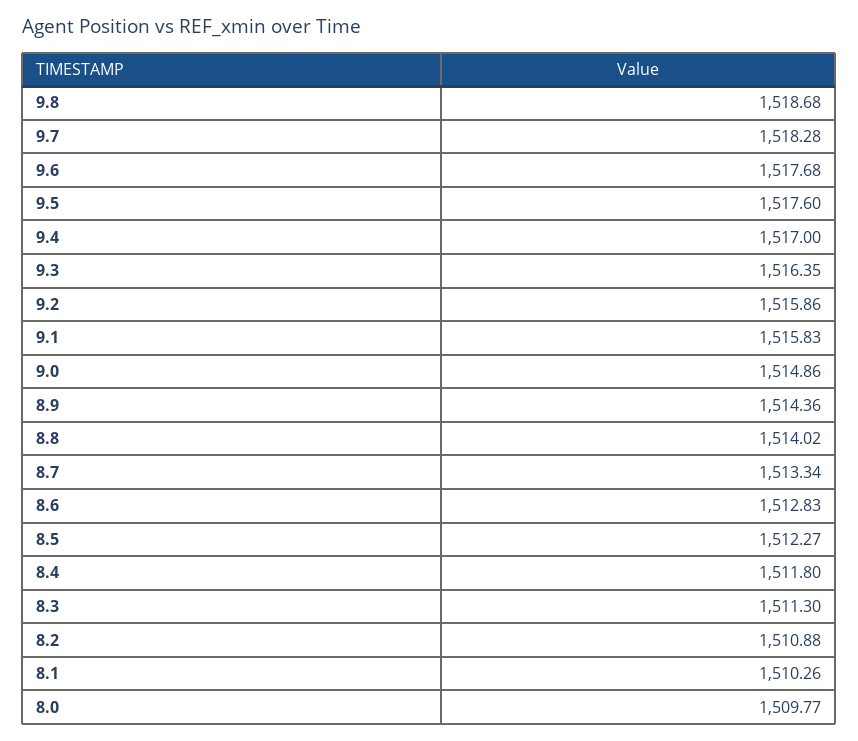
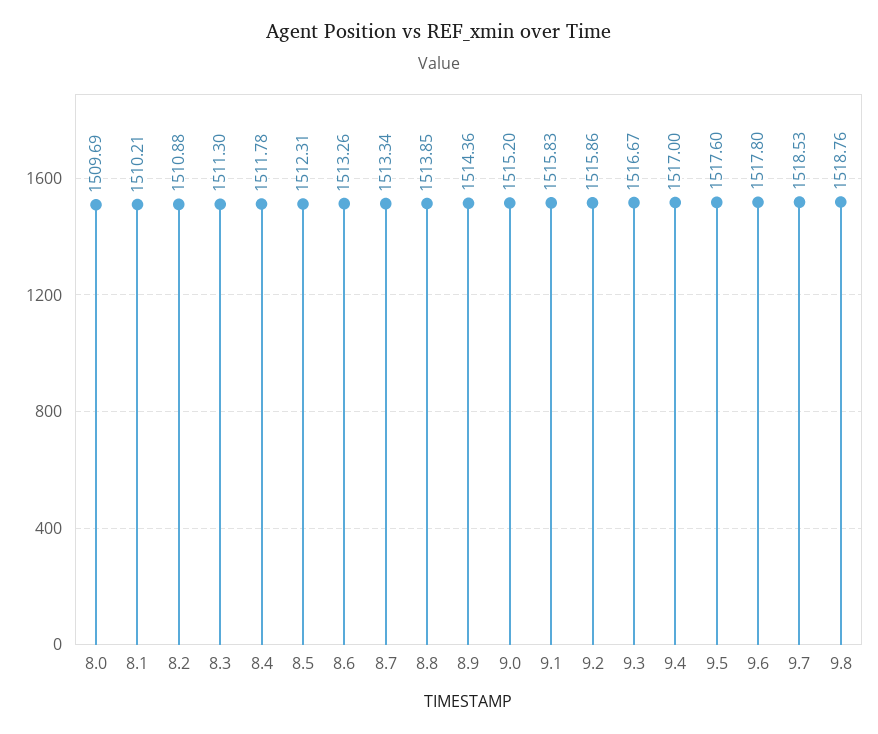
  {
-   "9.8": 1518.68,
+   "9.8": 1518.76,
-   "9.7": 1518.28,
+   "9.7": 1518.53,
-   "9.6": 1517.68,
+   "9.6": 1517.8,
    "9.5": 1517.6,
    "9.4": 1517,
-   "9.3": 1516.35,
+   "9.3": 1516.67,
    "9.2": 1515.86,
    "9.1": 1515.83,
-   "9.0": 1514.86,
+   "9.0": 1515.2,
    "8.9": 1514.36,
-   "8.8": 1514.02,
+   "8.8": 1513.85,
    "8.7": 1513.34,
-   "8.6": 1512.83,
+   "8.6": 1513.26,
-   "8.5": 1512.27,
+   "8.5": 1512.31,
-   "8.4": 1511.8,
+   "8.4": 1511.78,
    "8.3": 1511.3,
    "8.2": 1510.88,
-   "8.1": 1510.26,
+   "8.1": 1510.21,
-   "8.0": 1509.77
+   "8.0": 1509.69
  }

